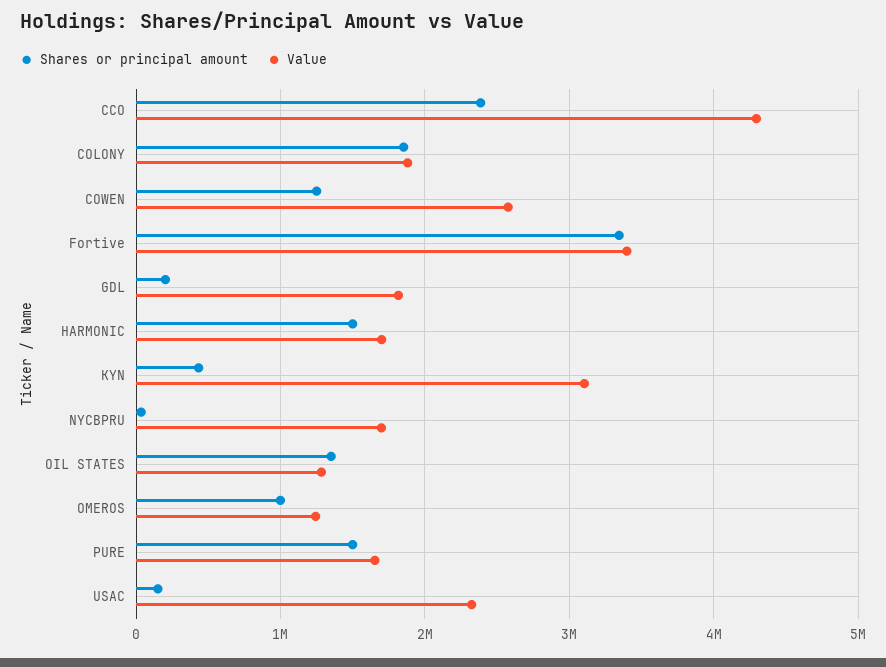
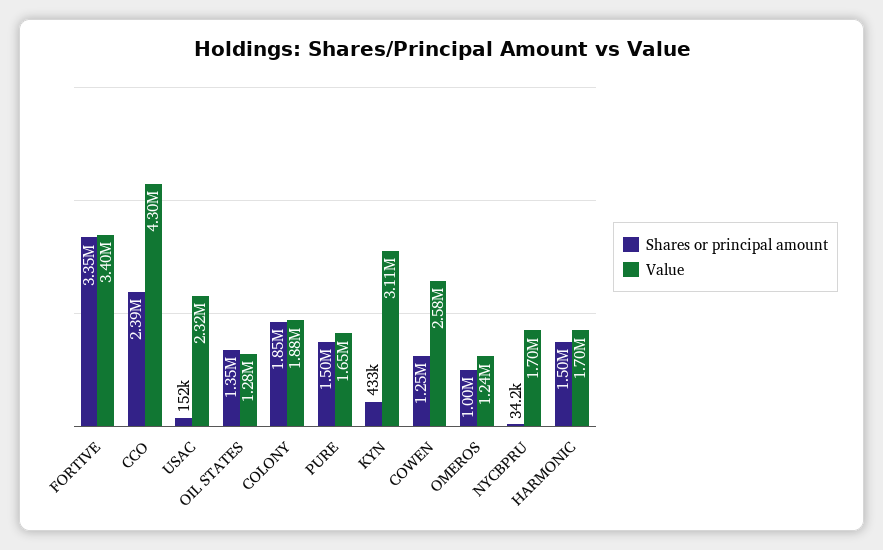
  {
    "Shares or principal amount": {
      "CCO": 2390000,
      "COLONY": 1850000,
      "COWEN": 1250000,
      "Fortive": 3350000,
-     "GDL": 200000,
      "HARMONIC": 1500000,
      "KYN": 433000,
      "NYCBPRU": 34200,
      "OIL STATES": 1350000,
      "OMEROS": 1000000,
      "PURE": 1500000,
      "USAC": 152000
    },
    "Value": {
      "CCO": 4300000,
      "COLONY": 1880000,
      "COWEN": 2580000,
      "Fortive": 3400000,
-     "GDL": 1800000,
      "HARMONIC": 1700000,
      "KYN": 3110000,
      "NYCBPRU": 1700000,
      "OIL STATES": 1280000,
      "OMEROS": 1240000,
      "PURE": 1650000,
      "USAC": 2320000
    }
  }

